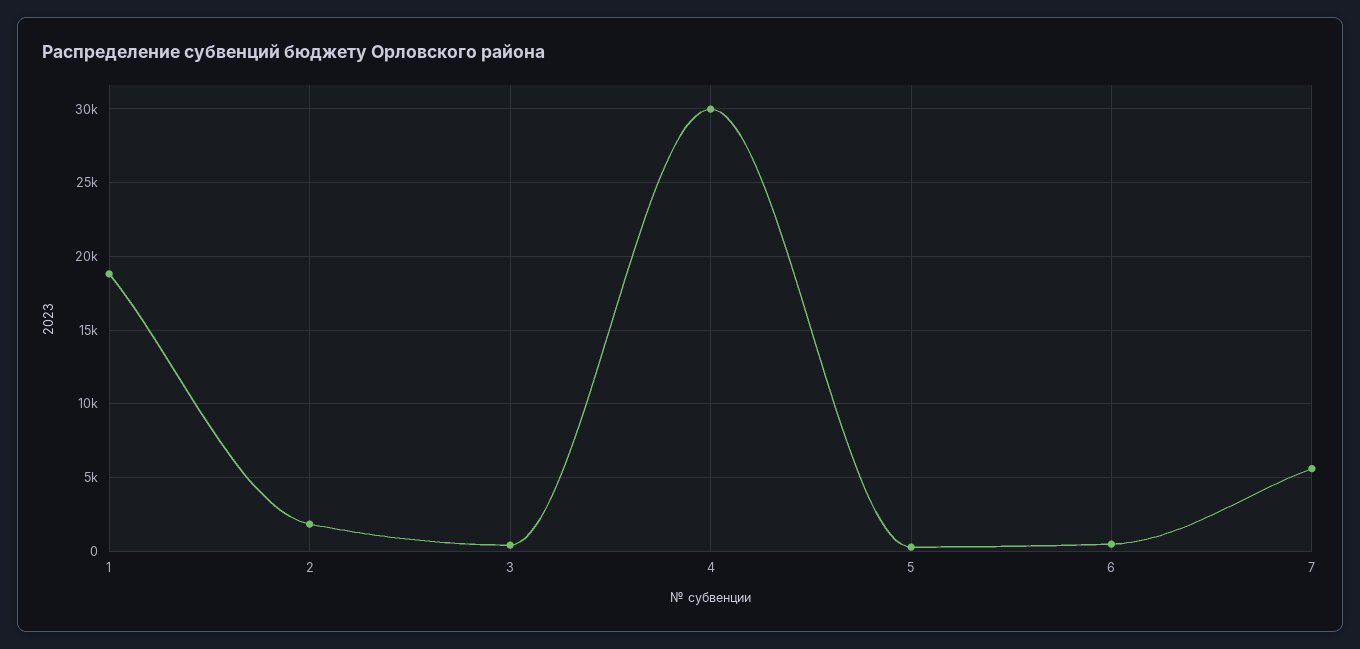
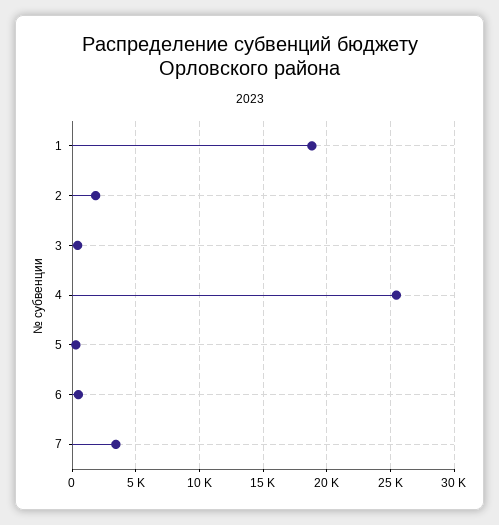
  {
    "1": 19000,
    "2": 2000,
    "3": 500,
-   "4": 30000,
+   "4": 25500,
    "5": 500,
    "6": 500,
-   "7": 5500
+   "7": 3500
  }

